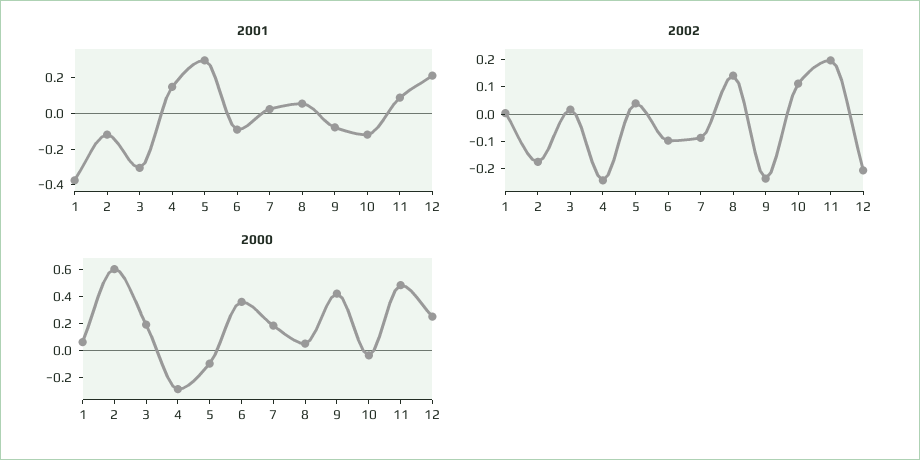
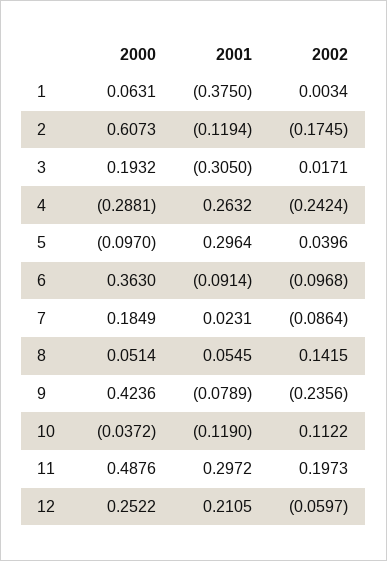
  {
    "2001": {
      "1": -0.375,
      "2": -0.1194,
      "3": -0.305,
-     "4": 0.15,
+     "4": 0.2632,
      "5": 0.2964,
      "6": -0.0914,
      "7": 0.0231,
      "8": 0.0545,
      "9": -0.0789,
      "10": -0.119,
-     "11": 0.1,
+     "11": 0.2972,
      "12": 0.2105
    },
    "2002": {
      "1": 0.0034,
      "2": -0.1745,
      "3": 0.0171,
      "4": -0.2424,
      "5": 0.0396,
      "6": -0.0968,
      "7": -0.0864,
      "8": 0.1415,
      "9": -0.2356,
      "10": 0.1122,
      "11": 0.1973,
-     "12": -0.2
+     "12": -0.0597
    },
    "2000": {
      "1": 0.0631,
      "2": 0.6073,
      "3": 0.1932,
      "4": -0.2881,
      "5": -0.097,
      "6": 0.363,
      "7": 0.1849,
      "8": 0.0514,
      "9": 0.4236,
      "10": -0.0372,
      "11": 0.4876,
      "12": 0.2522
    }
  }

